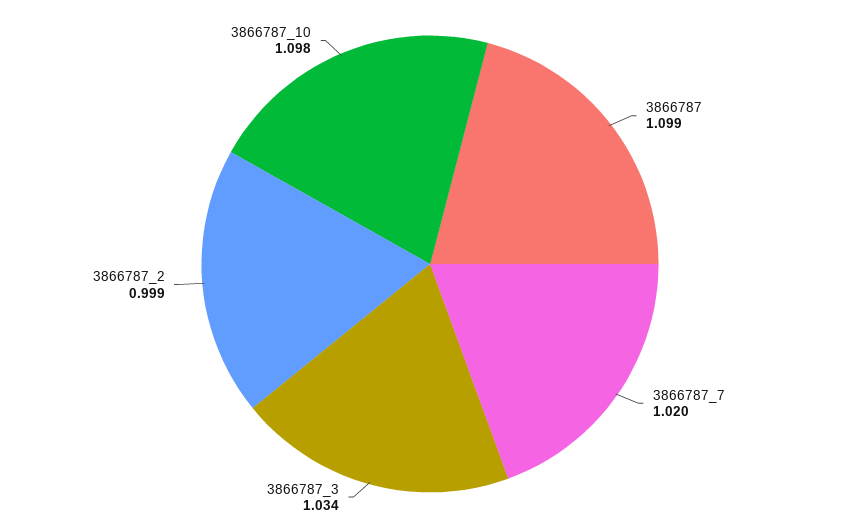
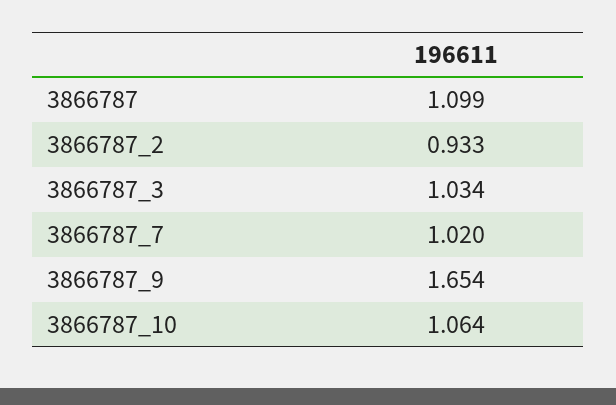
  {
    "3866787": 1.099,
    "3866787_7": 1.02,
    "3866787_3": 1.034,
-   "3866787_2": 0.999,
+   "3866787_2": 0.933,
-   "3866787_10": 1.098
+   "3866787_10": 1.064,
+   "3866787_9": 1.654
  }

